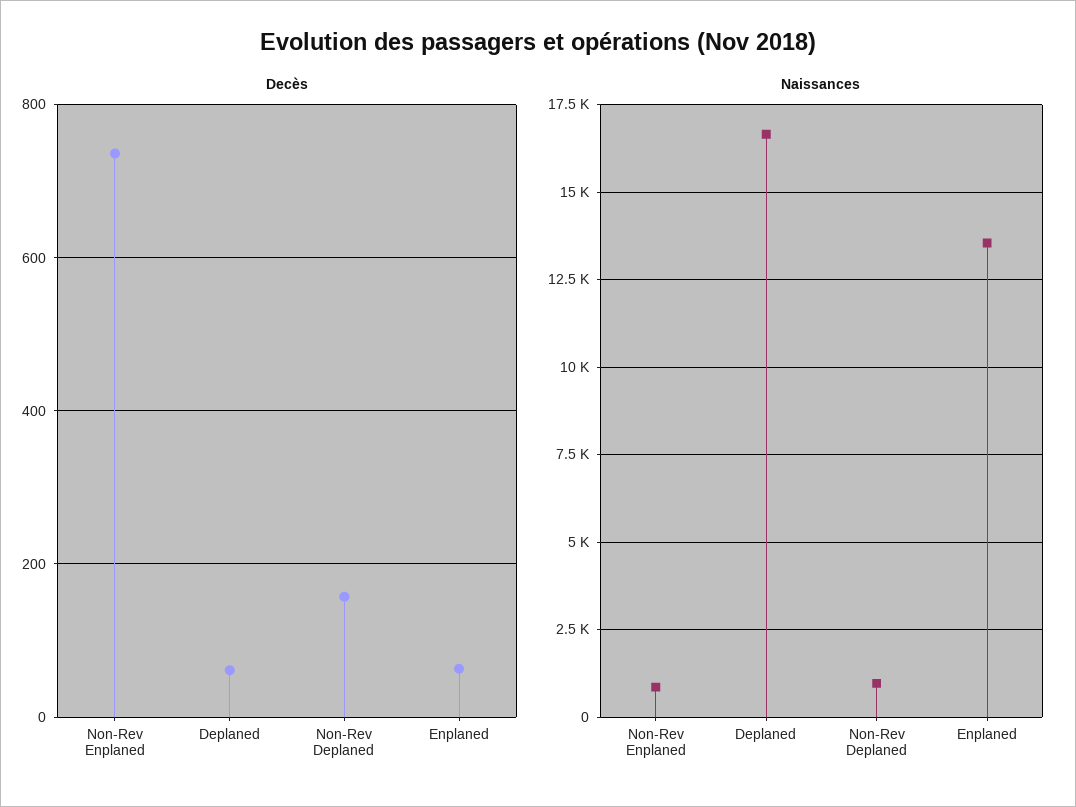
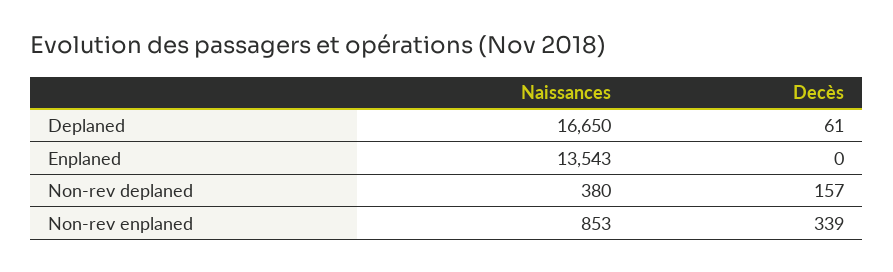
  {
    "Decès": {
-     "Non-Rev Enplaned": 740,
+     "Non-Rev Enplaned": 339,
      "Deplaned": 61,
      "Non-Rev Deplaned": 157,
-     "Enplaned": 60
+     "Enplaned": 0
    },
    "Naissances": {
      "Non-Rev Enplaned": 853,
      "Deplaned": 16650,
-     "Non-Rev Deplaned": 1000,
+     "Non-Rev Deplaned": 380,
      "Enplaned": 13543
    }
  }

